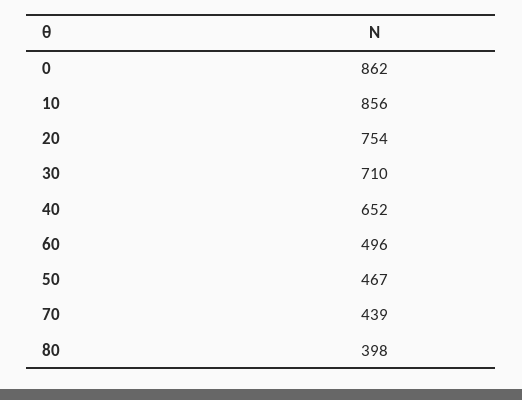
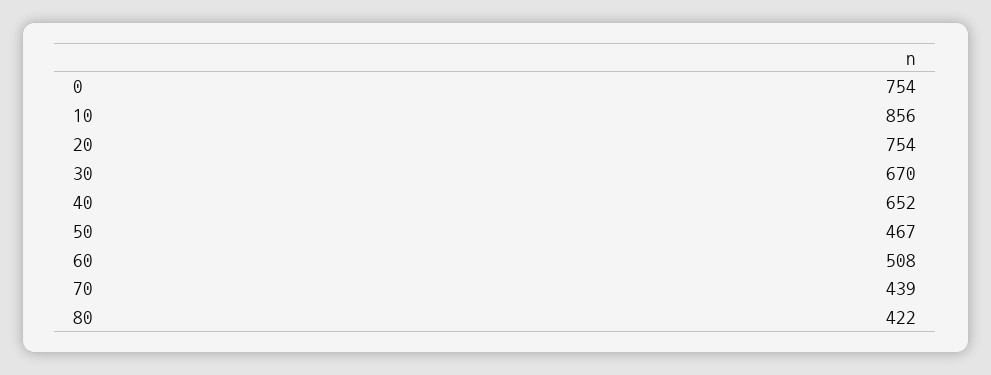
  {
-   "0": 862,
+   "0": 754,
    "10": 856,
    "20": 754,
-   "30": 710,
+   "30": 670,
    "40": 652,
-   "60": 496,
+   "60": 508,
    "50": 467,
    "70": 439,
-   "80": 398
+   "80": 422
  }

